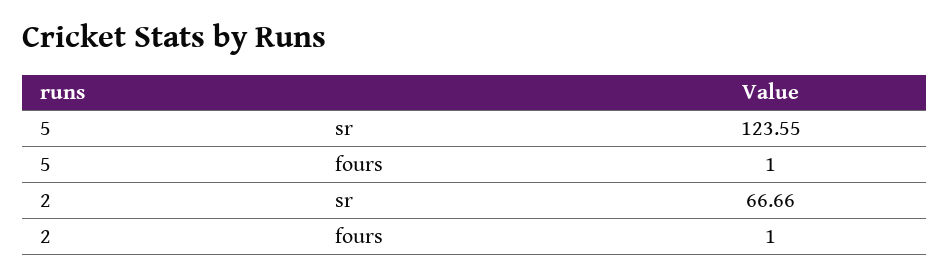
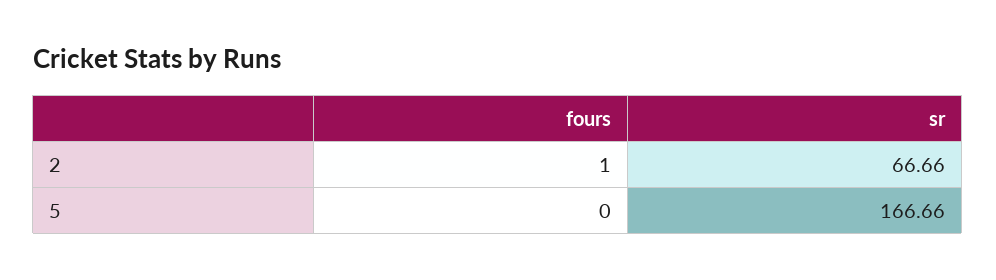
  {
    "5": {
-     "sr": 123.55,
+     "sr": 166.66,
-     "fours": 1
+     "fours": 0
    },
    "2": {
      "sr": 66.66,
      "fours": 1
    }
  }

